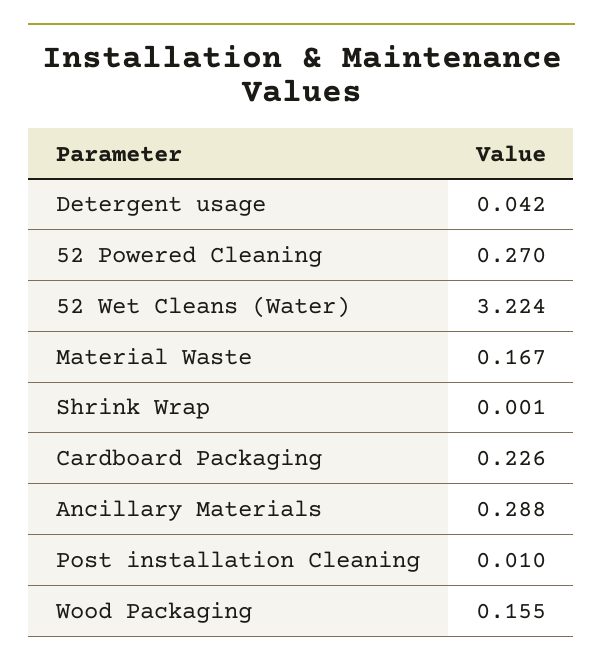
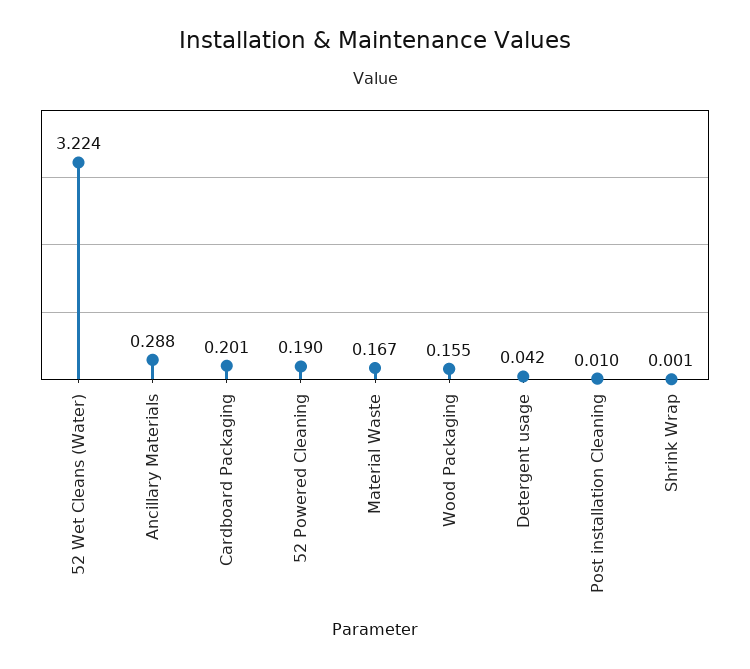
  {
    "Detergent usage": 0.042,
-   "52 Powered Cleaning": 0.27,
+   "52 Powered Cleaning": 0.19,
    "52 Wet Cleans (Water)": 3.224,
    "Material Waste": 0.167,
    "Shrink Wrap": 0.001,
-   "Cardboard Packaging": 0.226,
+   "Cardboard Packaging": 0.201,
    "Ancillary Materials": 0.288,
    "Post installation Cleaning": 0.01,
    "Wood Packaging": 0.155
  }

